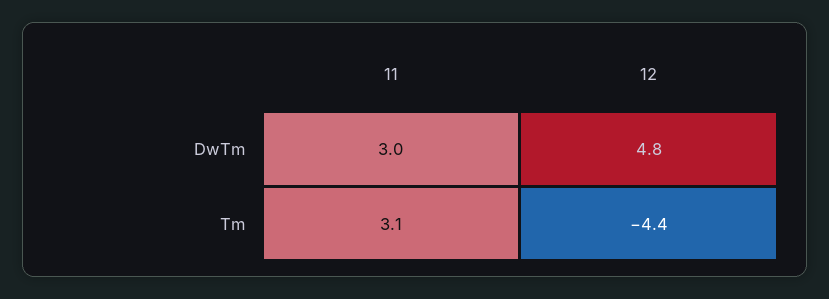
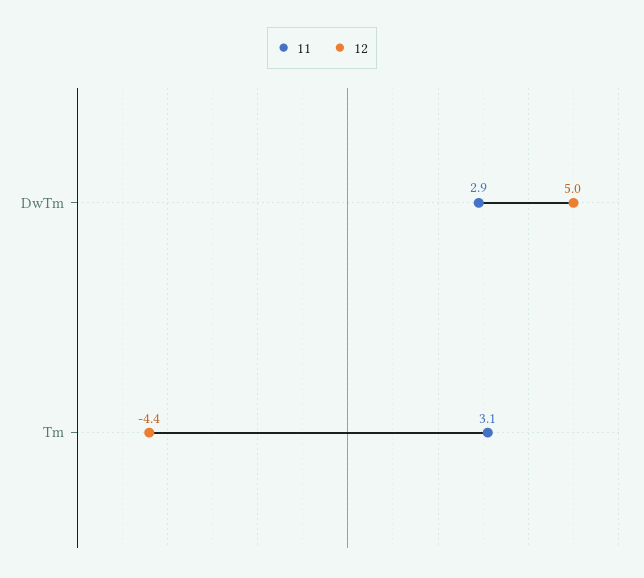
  {
    "11": {
-     "DwTm": 3,
+     "DwTm": 2.9,
      "Tm": 3.1
    },
    "12": {
-     "DwTm": 4.8,
+     "DwTm": 5,
      "Tm": -4.4
    }
  }

